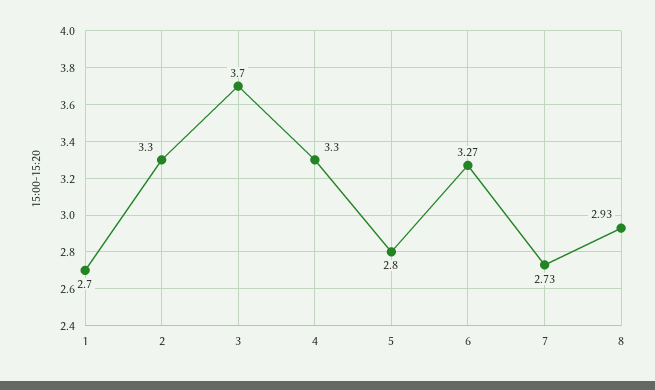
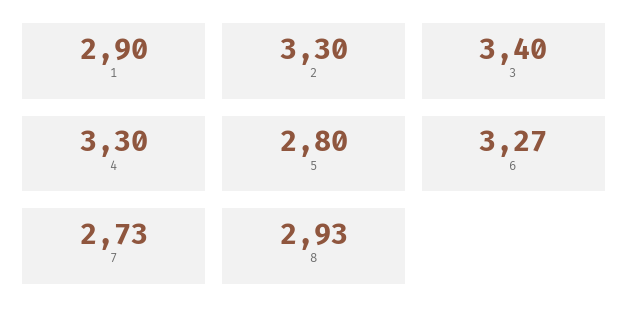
  {
-   "1": 2.7,
+   "1": 2.9,
    "2": 3.3,
-   "3": 3.7,
+   "3": 3.4,
    "4": 3.3,
    "5": 2.8,
    "6": 3.27,
    "7": 2.73,
    "8": 2.93
  }

